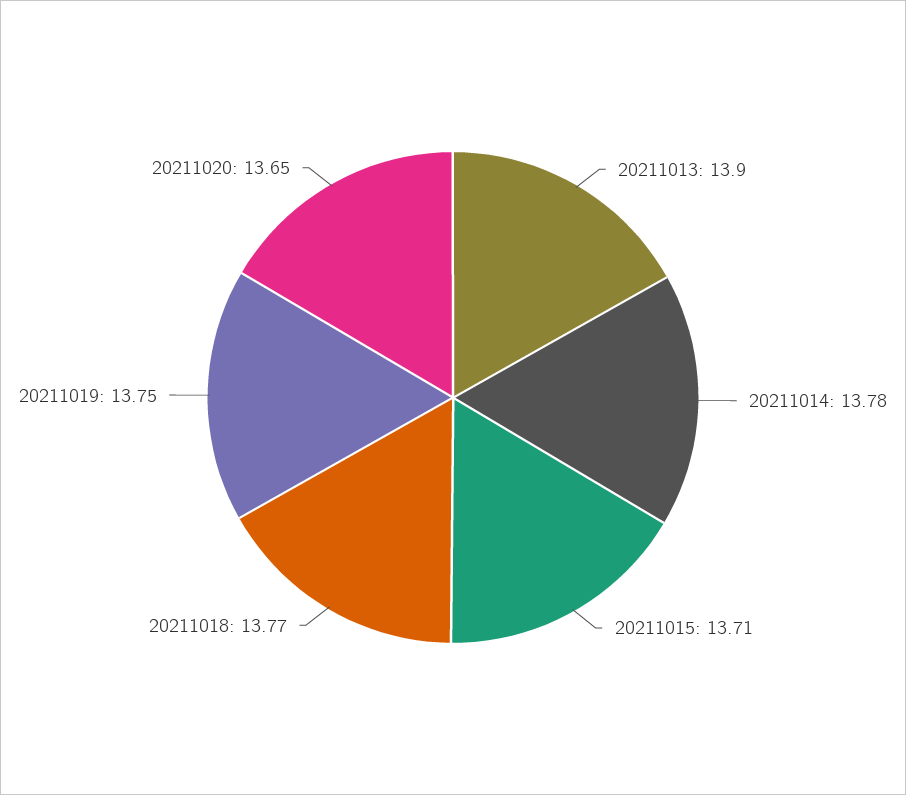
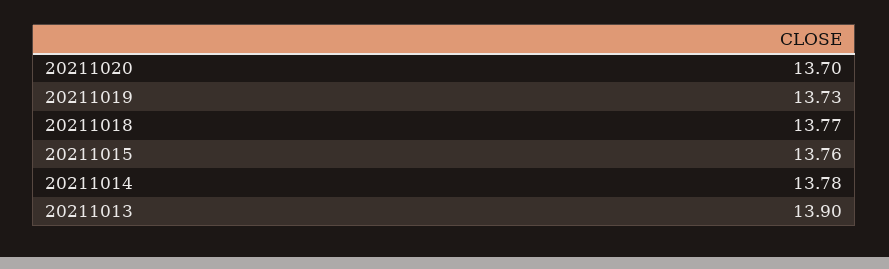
  {
    "20211013": 13.9,
    "20211014": 13.78,
-   "20211015": 13.71,
+   "20211015": 13.76,
    "20211018": 13.77,
-   "20211019": 13.75,
+   "20211019": 13.73,
-   "20211020": 13.65
+   "20211020": 13.7
  }

